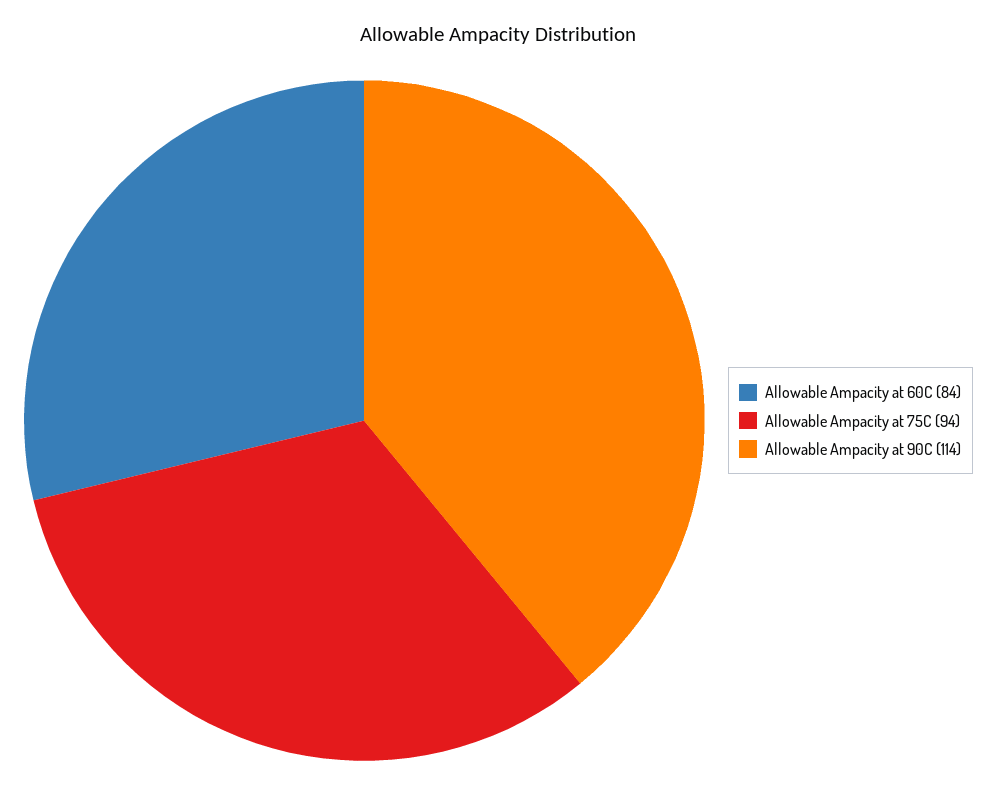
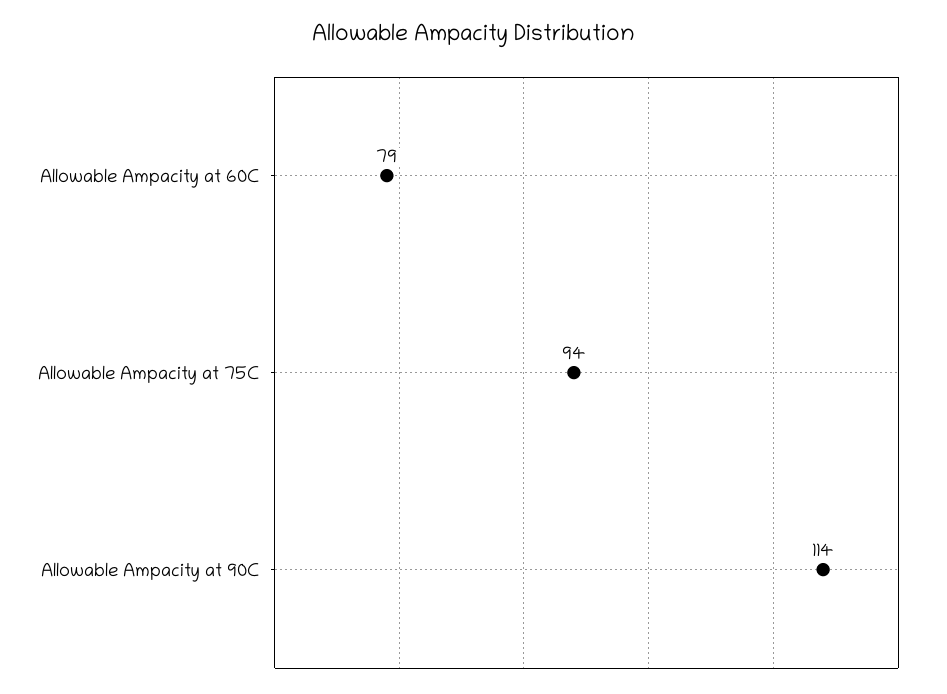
  {
-   "Allowable Ampacity at 60C": 84,
+   "Allowable Ampacity at 60C": 79,
    "Allowable Ampacity at 75C": 94,
    "Allowable Ampacity at 90C": 114
  }

